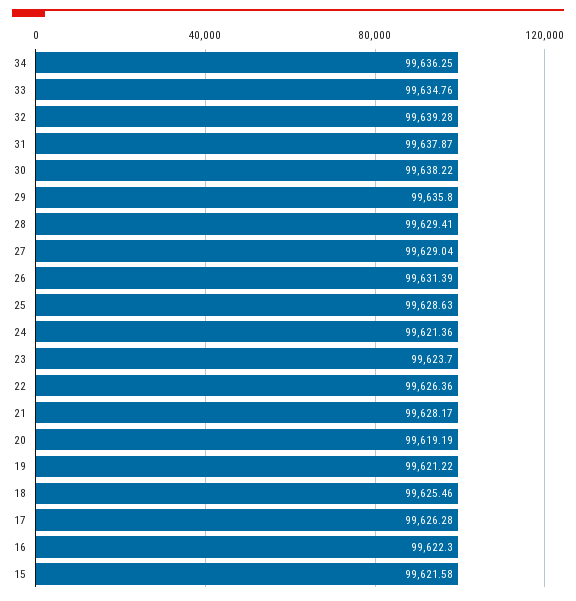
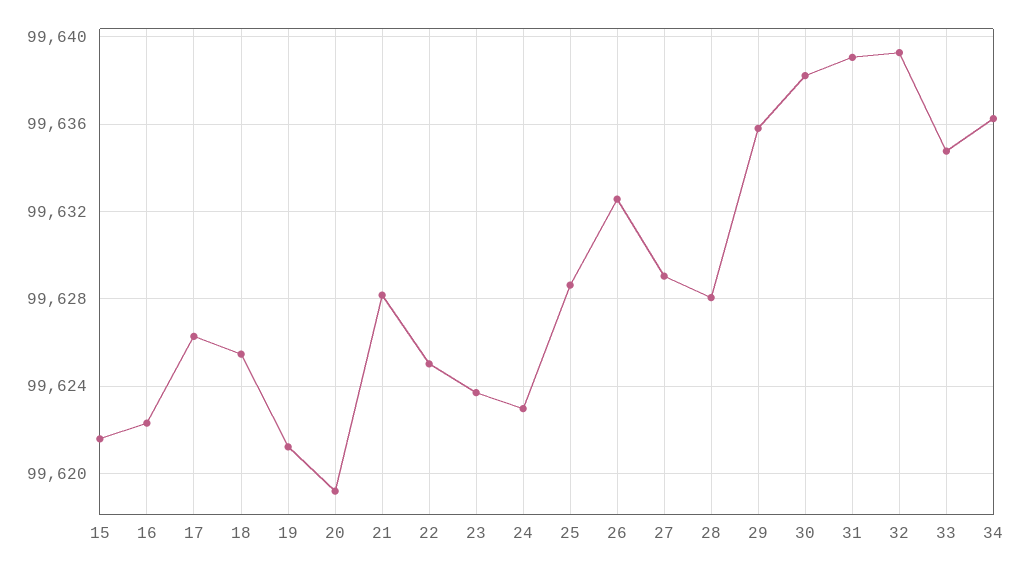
  {
    "34": 99636.25,
    "33": 99634.76,
    "32": 99639.28,
-   "31": 99637.87,
+   "31": 99639,
    "30": 99638.22,
    "29": 99635.8,
-   "28": 99629.41,
+   "28": 99628,
    "27": 99629.04,
-   "26": 99631.39,
+   "26": 99632.5,
    "25": 99628.63,
-   "24": 99621.36,
+   "24": 99623,
    "23": 99623.7,
-   "22": 99626.36,
+   "22": 99625,
    "21": 99628.17,
    "20": 99619.19,
    "19": 99621.22,
    "18": 99625.46,
    "17": 99626.28,
    "16": 99622.3,
    "15": 99621.58
  }

